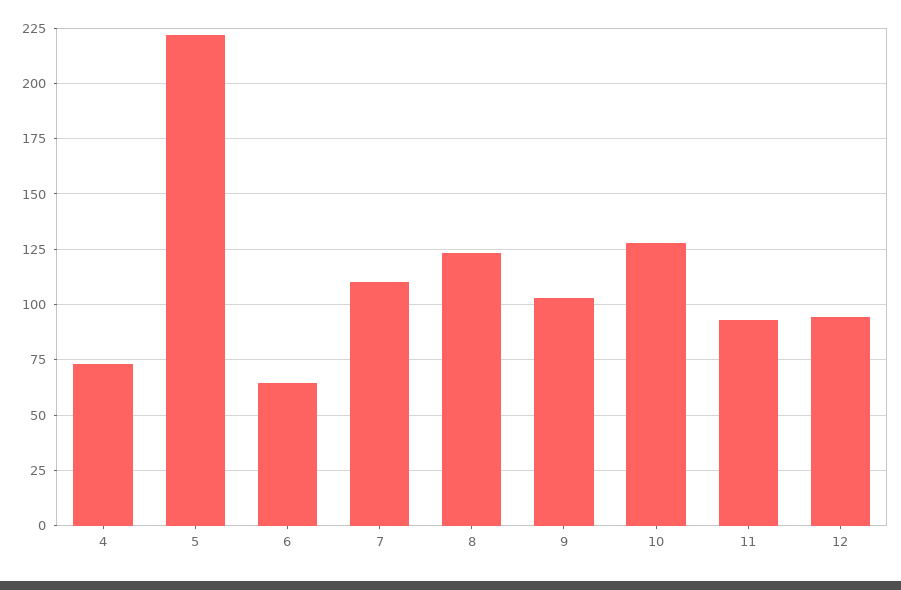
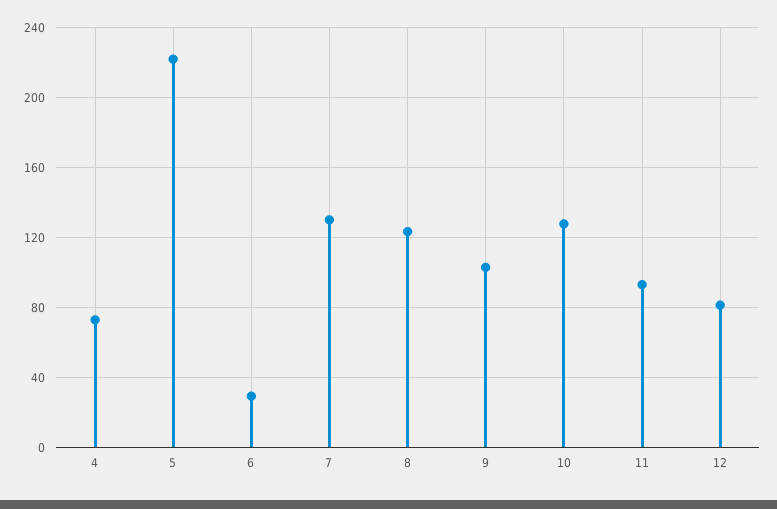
  {
    "4": 75,
    "5": 220,
-   "6": 65,
+   "6": 30,
-   "7": 110,
+   "7": 130,
    "8": 125,
    "9": 105,
    "10": 130,
    "11": 95,
-   "12": 95
+   "12": 80
  }

